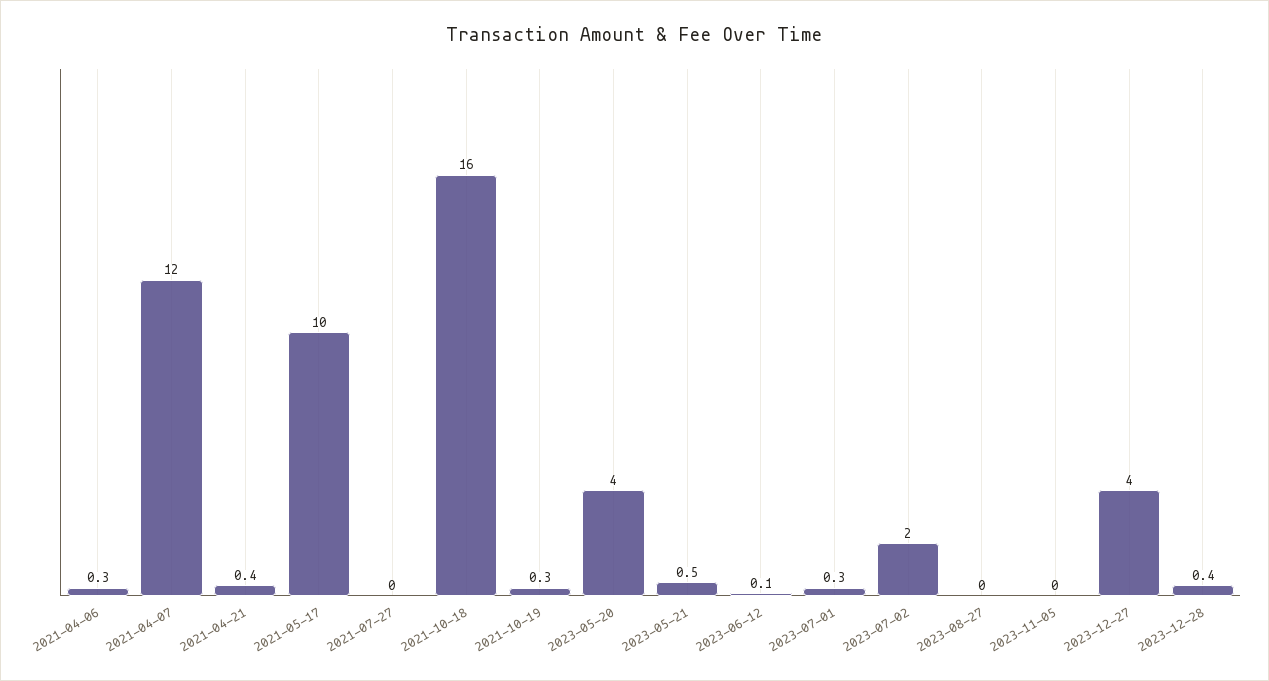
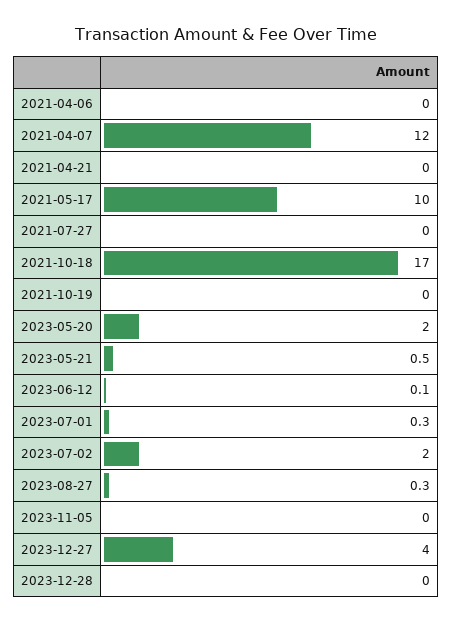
  {
-   "2021-04-06": 0.3,
+   "2021-04-06": 0,
    "2021-04-07": 12,
-   "2021-04-21": 0.4,
+   "2021-04-21": 0,
    "2021-05-17": 10,
    "2021-07-27": 0,
-   "2021-10-18": 16,
+   "2021-10-18": 17,
-   "2021-10-19": 0.3,
+   "2021-10-19": 0,
-   "2023-05-20": 4,
+   "2023-05-20": 2,
    "2023-05-21": 0.5,
    "2023-06-12": 0.1,
    "2023-07-01": 0.3,
    "2023-07-02": 2,
-   "2023-08-27": 0,
+   "2023-08-27": 0.3,
    "2023-11-05": 0,
    "2023-12-27": 4,
-   "2023-12-28": 0.4
+   "2023-12-28": 0
  }

